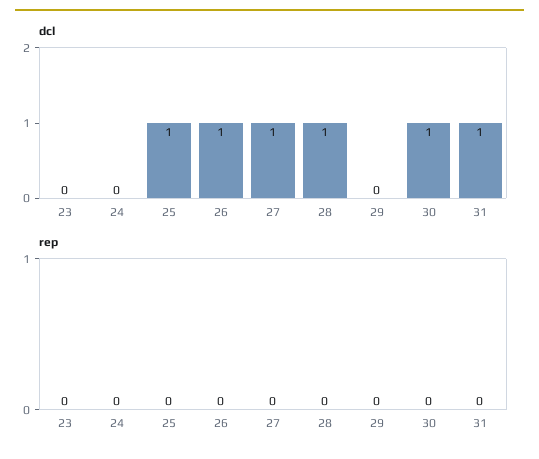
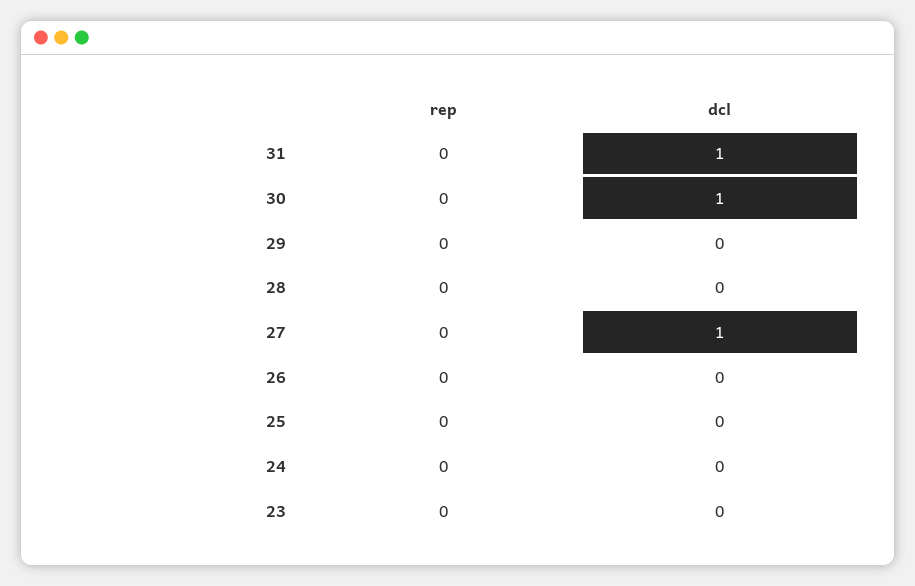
  {
    "dcl": {
      "23": 0,
      "24": 0,
-     "25": 1,
+     "25": 0,
-     "26": 1,
+     "26": 0,
      "27": 1,
-     "28": 1,
+     "28": 0,
      "29": 0,
      "30": 1,
      "31": 1
    },
    "rep": {
      "23": 0,
      "24": 0,
      "25": 0,
      "26": 0,
      "27": 0,
      "28": 0,
      "29": 0,
      "30": 0,
      "31": 0
    }
  }

